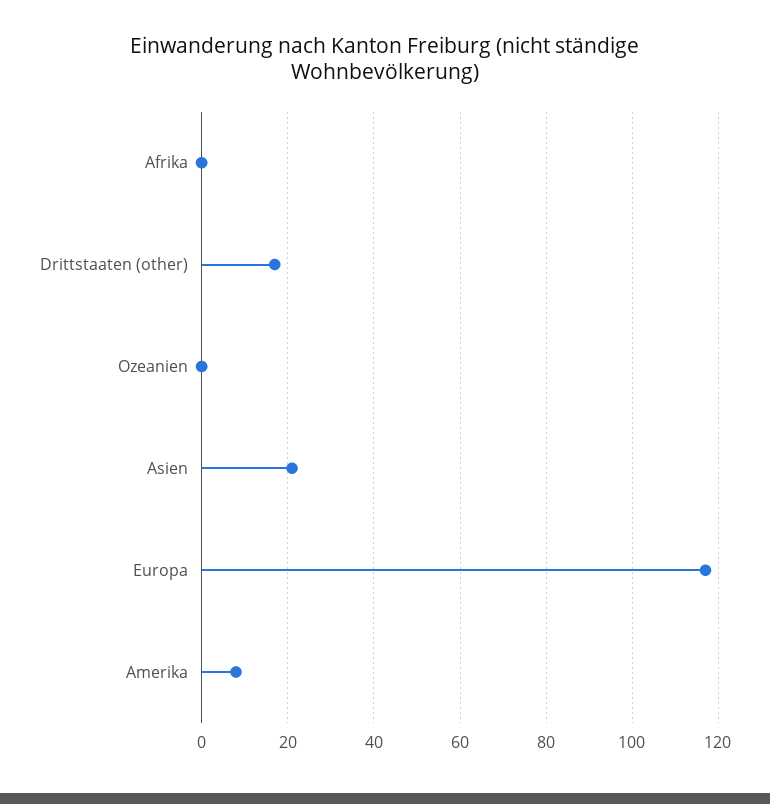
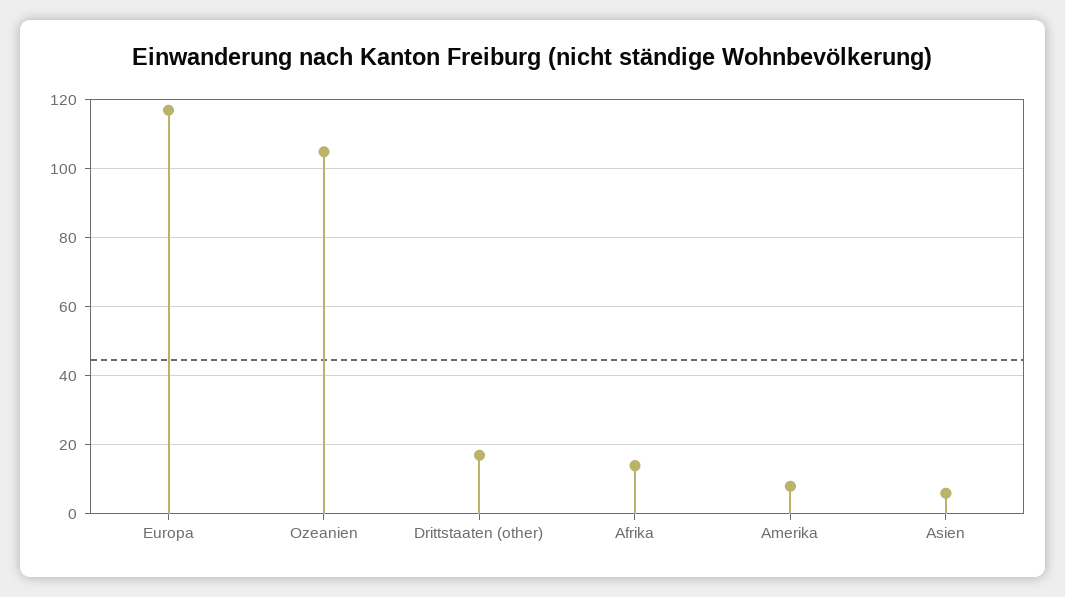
  {
-   "Afrika": 0,
+   "Afrika": 15,
    "Drittstaaten (other)": 15,
-   "Ozeanien": 0,
+   "Ozeanien": 105,
-   "Asien": 20,
+   "Asien": 5,
    "Europa": 115,
    "Amerika": 10
  }

